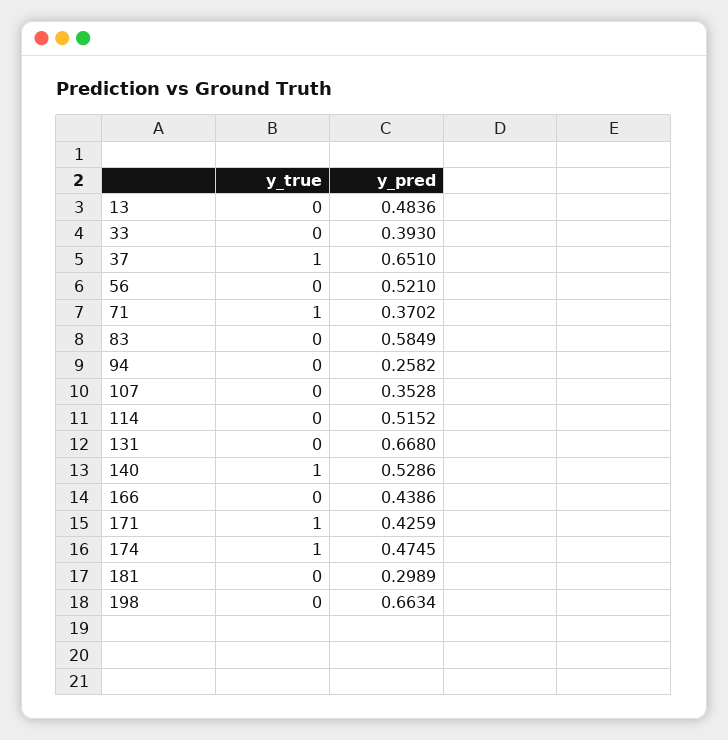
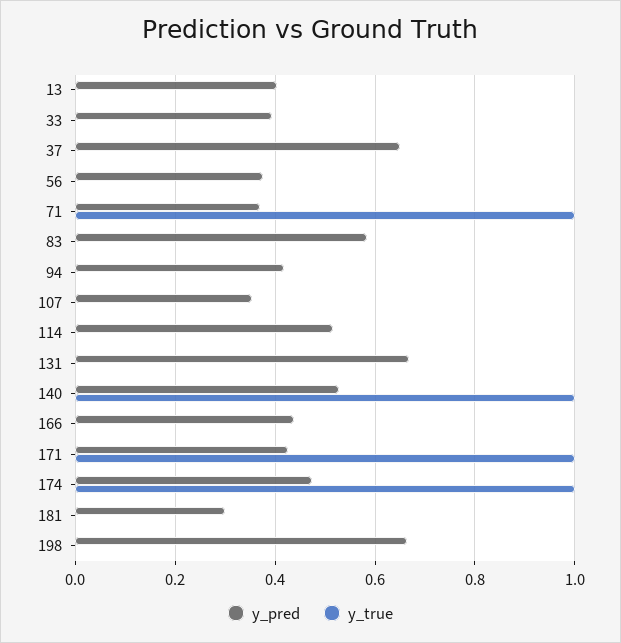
  {
    "y_true": {
      "13": 0,
      "33": 0,
-     "37": 1,
+     "37": 0,
      "56": 0,
      "71": 1,
      "83": 0,
      "94": 0,
      "107": 0,
      "114": 0,
      "131": 0,
      "140": 1,
      "166": 0,
      "171": 1,
      "174": 1,
      "181": 0,
      "198": 0
    },
    "y_pred": {
-     "13": 0.4836,
+     "13": 0.4,
      "33": 0.393,
      "37": 0.651,
-     "56": 0.521,
+     "56": 0.38,
      "71": 0.3702,
      "83": 0.5849,
-     "94": 0.2582,
+     "94": 0.42,
      "107": 0.3528,
      "114": 0.5152,
      "131": 0.668,
      "140": 0.5286,
      "166": 0.4386,
      "171": 0.4259,
      "174": 0.4745,
      "181": 0.2989,
      "198": 0.6634
    }
  }

